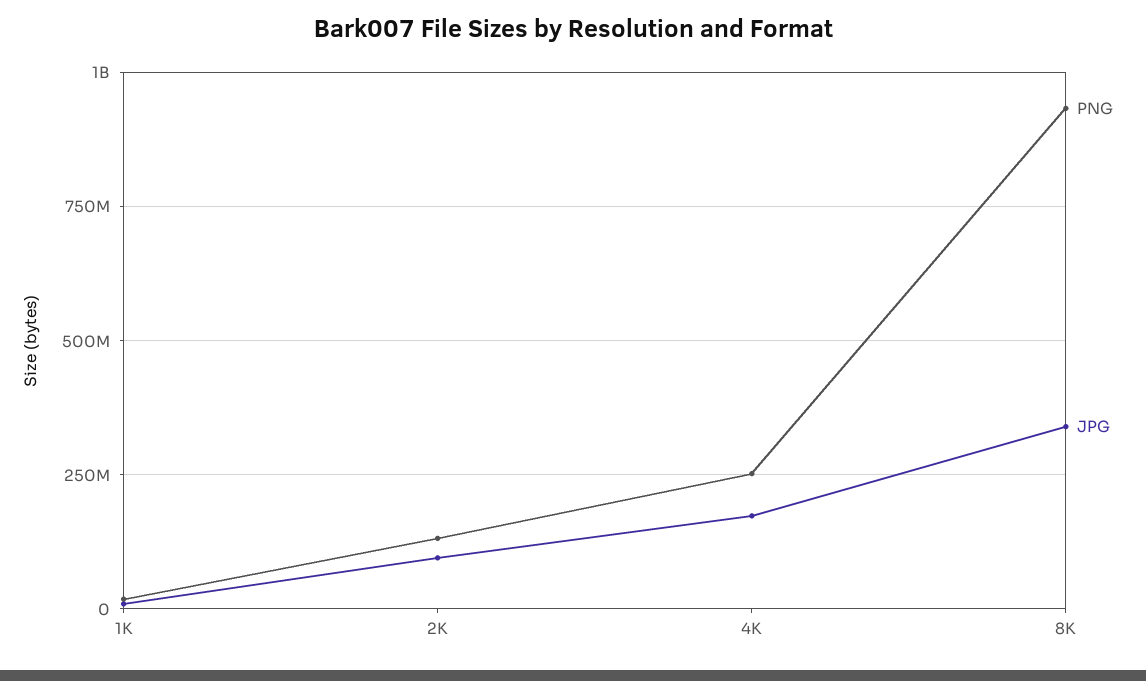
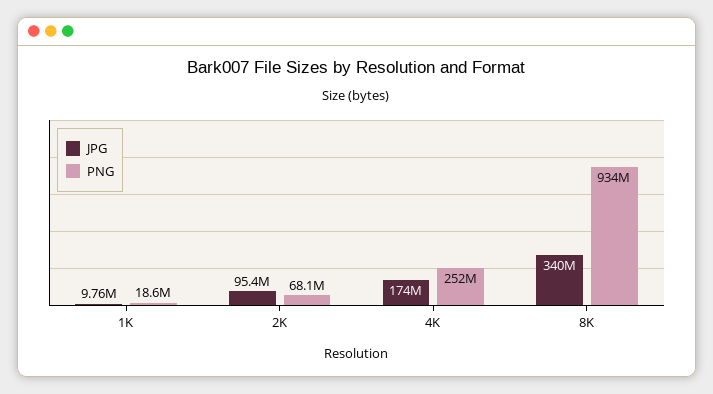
  {
    "PNG": {
      "1K": 18600000,
-     "2K": 125000000,
+     "2K": 68100000,
      "4K": 252000000,
      "8K": 934000000
    },
    "JPG": {
      "1K": 9760000,
      "2K": 95400000,
      "4K": 174000000,
      "8K": 340000000
    }
  }

